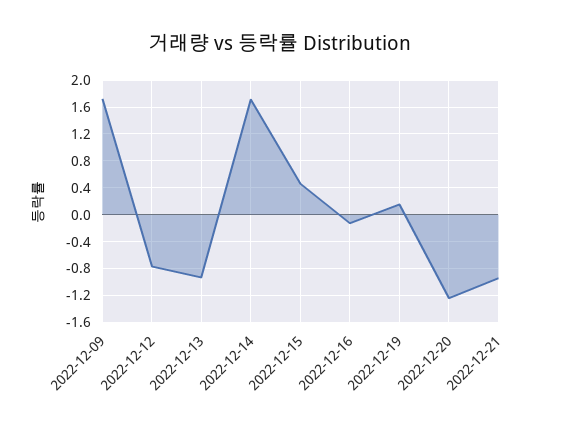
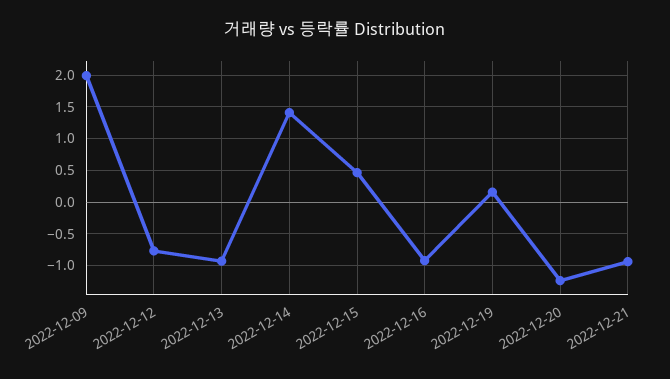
  {
-   "2022-12-09": 1.7,
+   "2022-12-09": 2,
    "2022-12-12": -0.8,
    "2022-12-13": -0.9,
-   "2022-12-14": 1.7,
+   "2022-12-14": 1.4,
    "2022-12-15": 0.5,
-   "2022-12-16": -0.1,
+   "2022-12-16": -0.9,
    "2022-12-19": 0.2,
    "2022-12-20": -1.2,
    "2022-12-21": -0.9
  }

